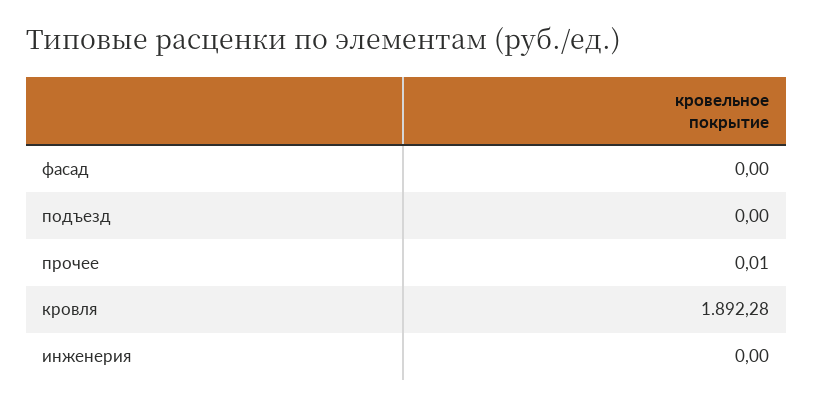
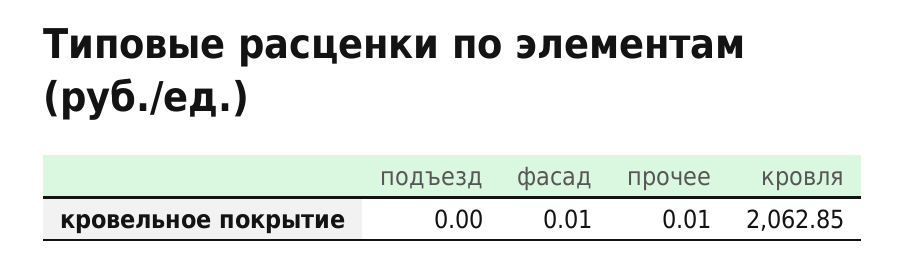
  {
-   "фасад": 0,
+   "фасад": 0.01,
    "подъезд": 0,
    "прочее": 0.01,
-   "кровля": 1892.28,
+   "кровля": 2062.85
-   "инженерия": 0
  }

